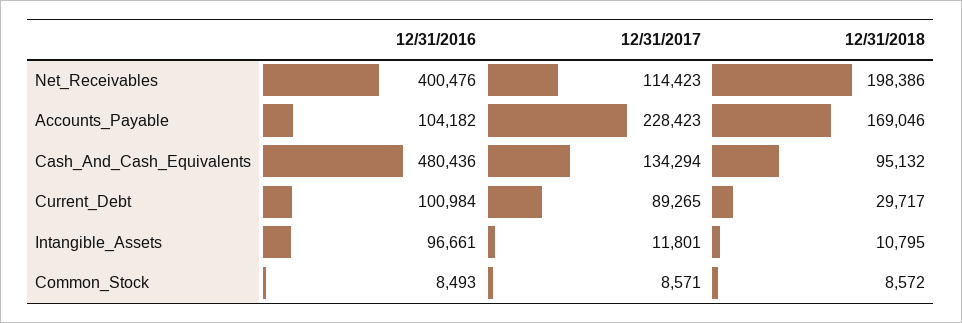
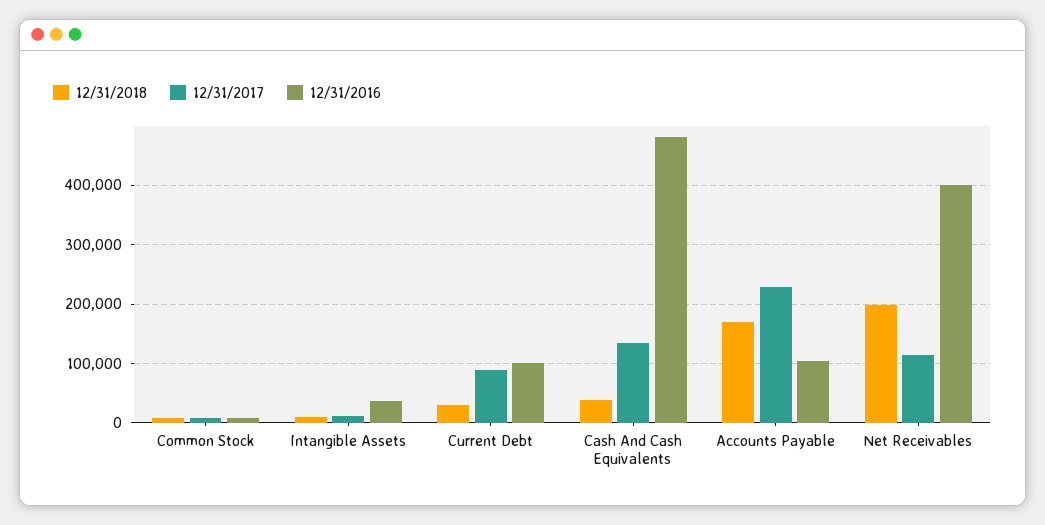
  {
    "12/31/2016": {
      "Net_Receivables": 400476,
      "Accounts_Payable": 104182,
      "Cash_And_Cash_Equivalents": 480436,
      "Current_Debt": 100984,
-     "Intangible_Assets": 96661,
+     "Intangible_Assets": 40000,
      "Common_Stock": 8493
    },
    "12/31/2017": {
      "Net_Receivables": 114423,
      "Accounts_Payable": 228423,
      "Cash_And_Cash_Equivalents": 134294,
      "Current_Debt": 89265,
      "Intangible_Assets": 11801,
      "Common_Stock": 8571
    },
    "12/31/2018": {
      "Net_Receivables": 198386,
      "Accounts_Payable": 169046,
-     "Cash_And_Cash_Equivalents": 95132,
+     "Cash_And_Cash_Equivalents": 40000,
      "Current_Debt": 29717,
      "Intangible_Assets": 10795,
      "Common_Stock": 8572
    }
  }

